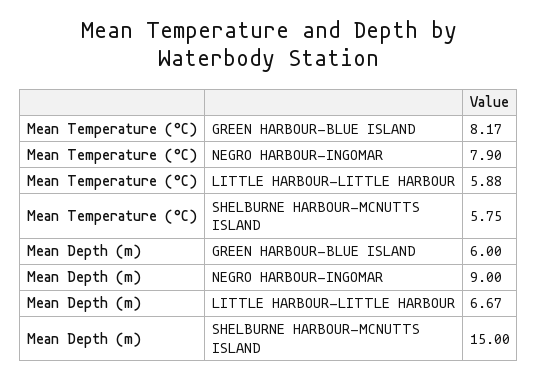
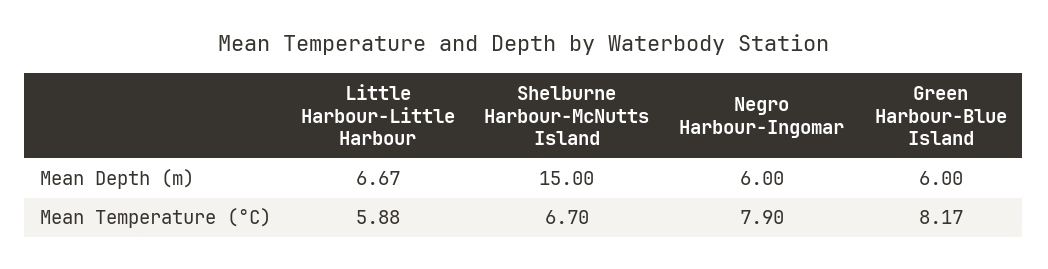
  {
    "Mean Temperature (°C)": {
      "GREEN HARBOUR-BLUE ISLAND": 8.17,
      "NEGRO HARBOUR-INGOMAR": 7.9,
      "LITTLE HARBOUR-LITTLE HARBOUR": 5.88,
-     "SHELBURNE HARBOUR-MCNUTTS ISLAND": 5.75
+     "SHELBURNE HARBOUR-MCNUTTS ISLAND": 6.7
    },
    "Mean Depth (m)": {
      "GREEN HARBOUR-BLUE ISLAND": 6,
-     "NEGRO HARBOUR-INGOMAR": 9,
+     "NEGRO HARBOUR-INGOMAR": 6,
      "LITTLE HARBOUR-LITTLE HARBOUR": 6.67,
      "SHELBURNE HARBOUR-MCNUTTS ISLAND": 15
    }
  }

